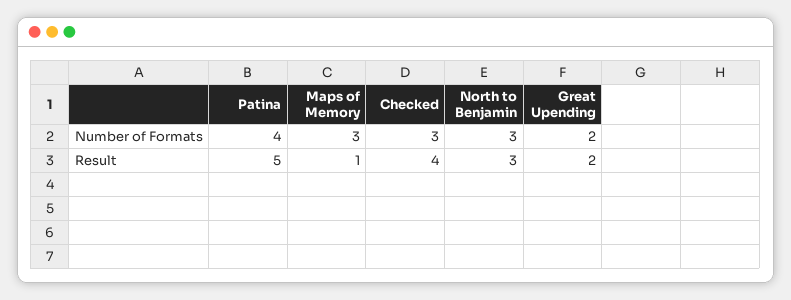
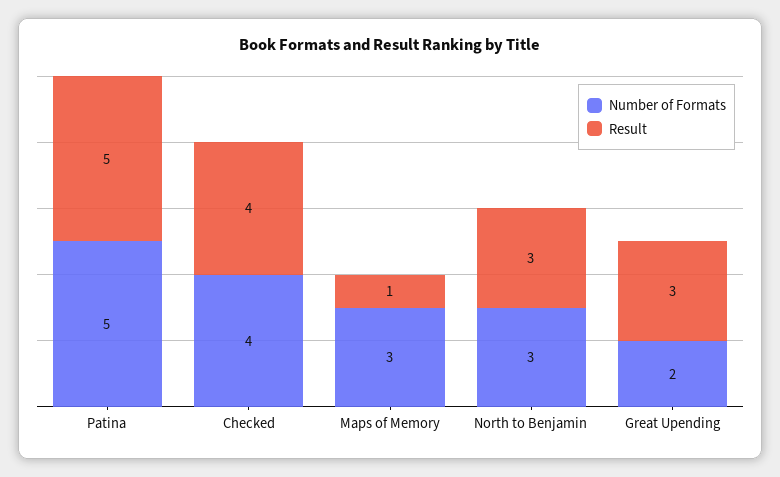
  {
    "Number of Formats": {
-     "Patina": 4,
+     "Patina": 5,
      "Maps of Memory": 3,
-     "Checked": 3,
+     "Checked": 4,
      "North to Benjamin": 3,
      "Great Upending": 2
    },
    "Result": {
      "Patina": 5,
      "Maps of Memory": 1,
      "Checked": 4,
      "North to Benjamin": 3,
-     "Great Upending": 2
+     "Great Upending": 3
    }
  }

